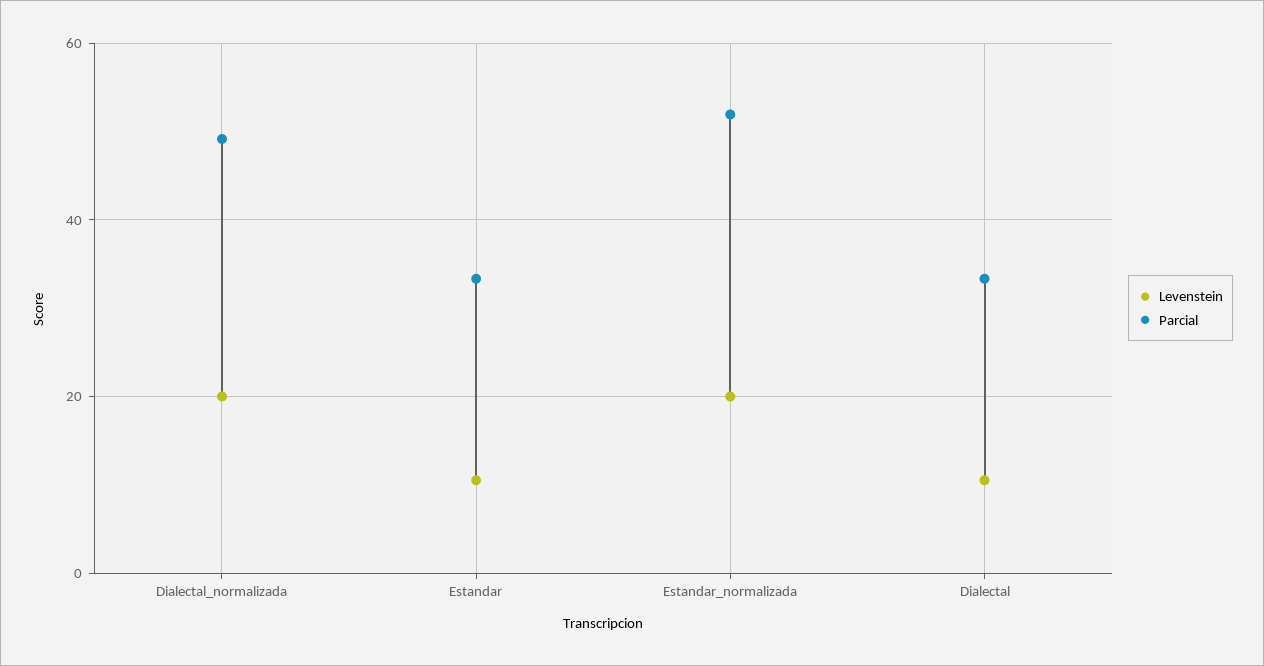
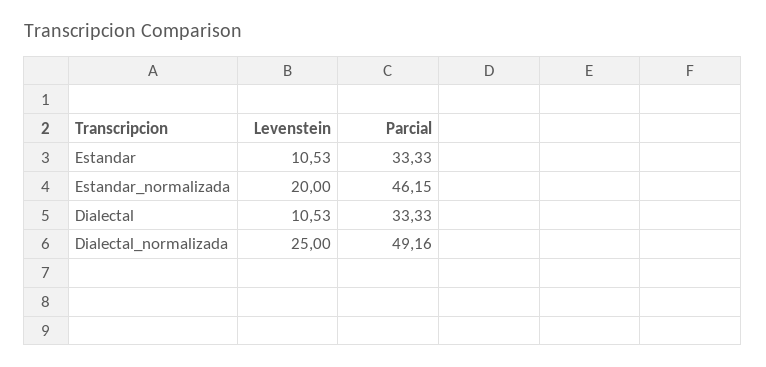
  {
    "Levenstein": {
-     "Dialectal_normalizada": 20,
+     "Dialectal_normalizada": 25,
      "Estandar": 10.53,
      "Estandar_normalizada": 20,
      "Dialectal": 10.53
    },
    "Parcial": {
      "Dialectal_normalizada": 49.16,
      "Estandar": 33.33,
-     "Estandar_normalizada": 52,
+     "Estandar_normalizada": 46.15,
      "Dialectal": 33.33
    }
  }

